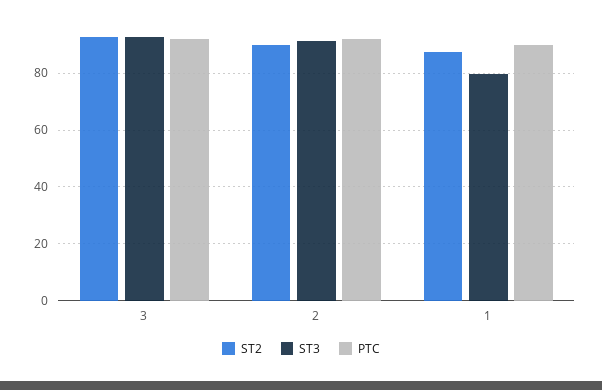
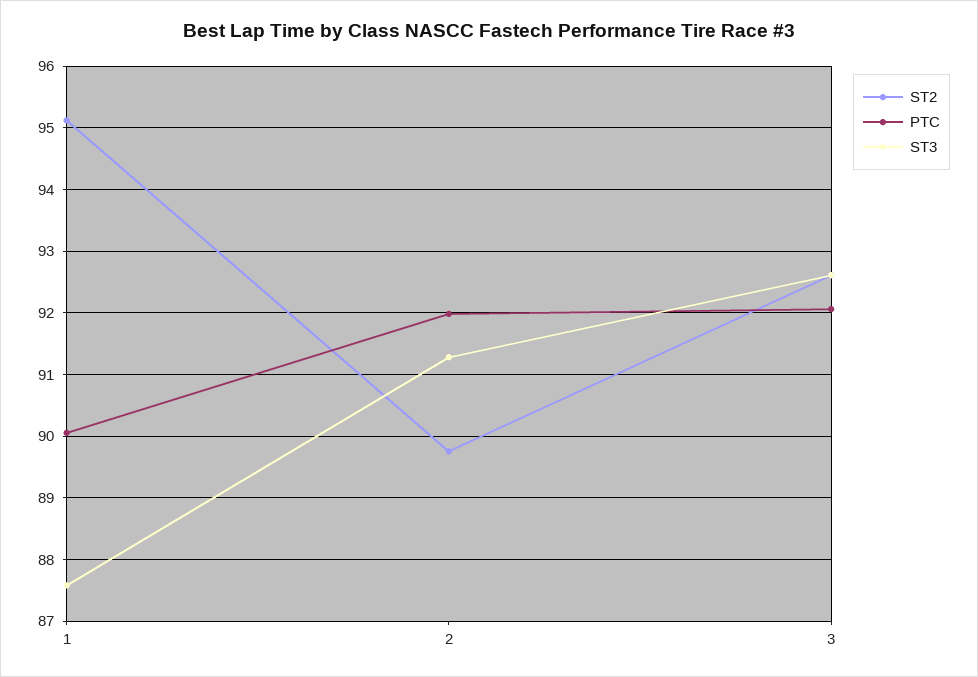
  {
    "ST2": {
      "3": 92.6,
      "2": 89.8,
-     "1": 87.5
+     "1": 95.1
    },
    "ST3": {
      "3": 92.6,
      "2": 91.3,
-     "1": 80
+     "1": 87.6
    },
    "PTC": {
      "3": 92.1,
      "2": 92,
      "1": 90.1
    }
  }

